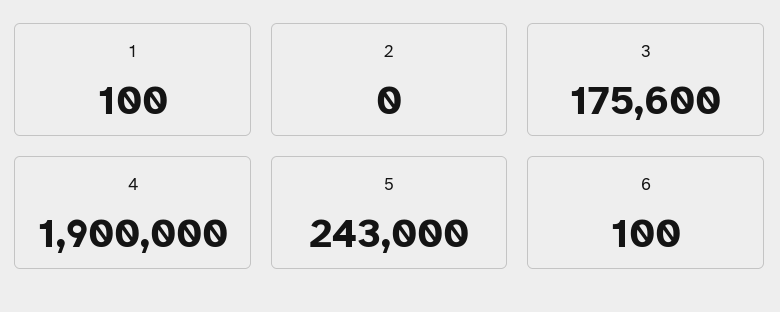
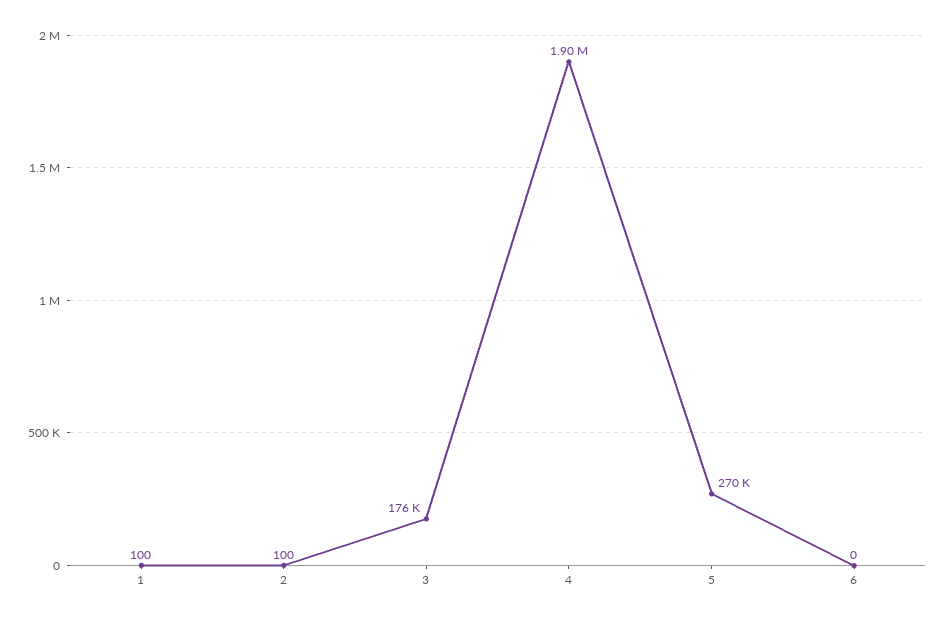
  {
    "1": 100,
-   "2": 0,
+   "2": 100,
    "3": 175600,
    "4": 1900000,
-   "5": 243000,
+   "5": 270000,
-   "6": 100
+   "6": 0
  }

